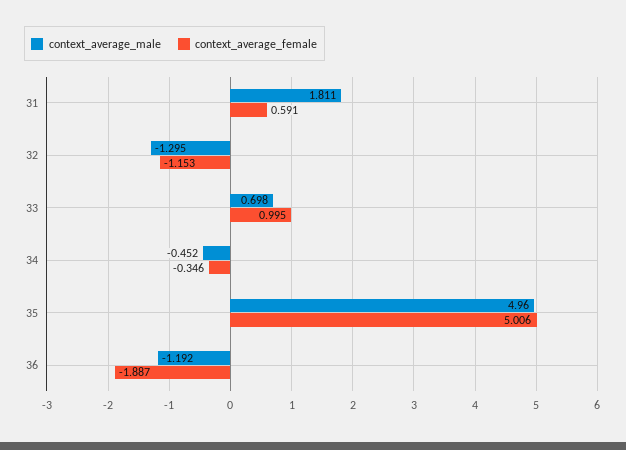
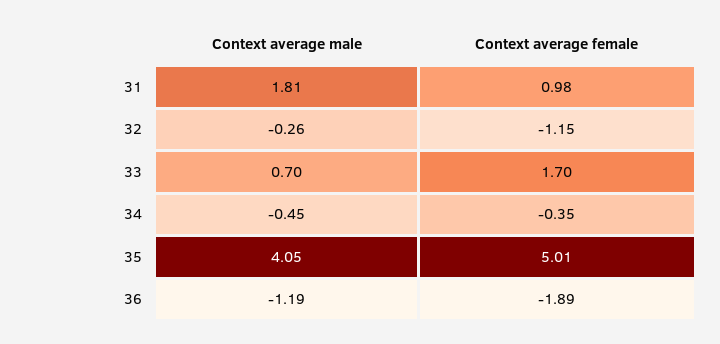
  {
    "context_average_male": {
      "31": 1.811,
-     "32": -1.295,
+     "32": -0.26,
      "33": 0.698,
      "34": -0.452,
-     "35": 4.96,
+     "35": 4.05,
      "36": -1.192
    },
    "context_average_female": {
-     "31": 0.591,
+     "31": 0.98,
      "32": -1.153,
-     "33": 0.995,
+     "33": 1.7,
      "34": -0.346,
      "35": 5.006,
      "36": -1.887
    }
  }

